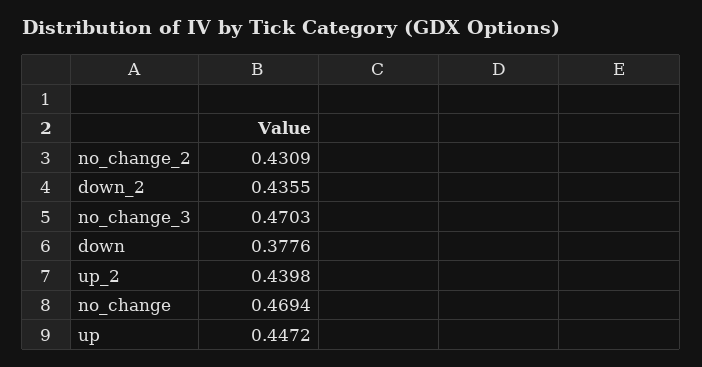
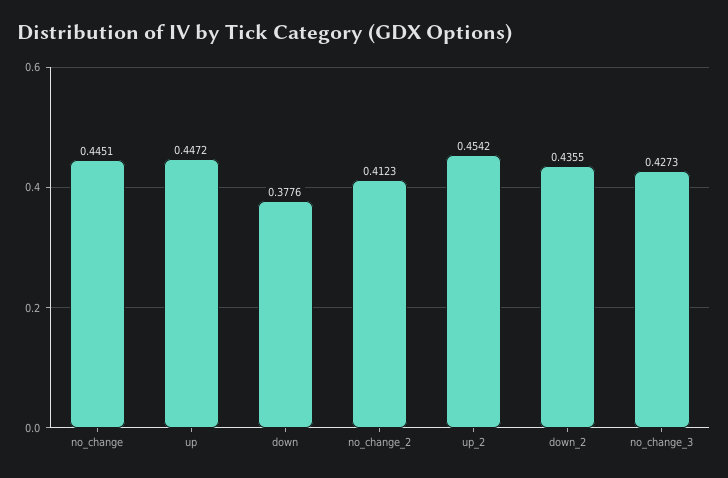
  {
-   "no_change_2": 0.4309,
+   "no_change_2": 0.4123,
    "down_2": 0.4355,
-   "no_change_3": 0.4703,
+   "no_change_3": 0.4273,
    "down": 0.3776,
-   "up_2": 0.4398,
+   "up_2": 0.4542,
-   "no_change": 0.4694,
+   "no_change": 0.4451,
    "up": 0.4472
  }

